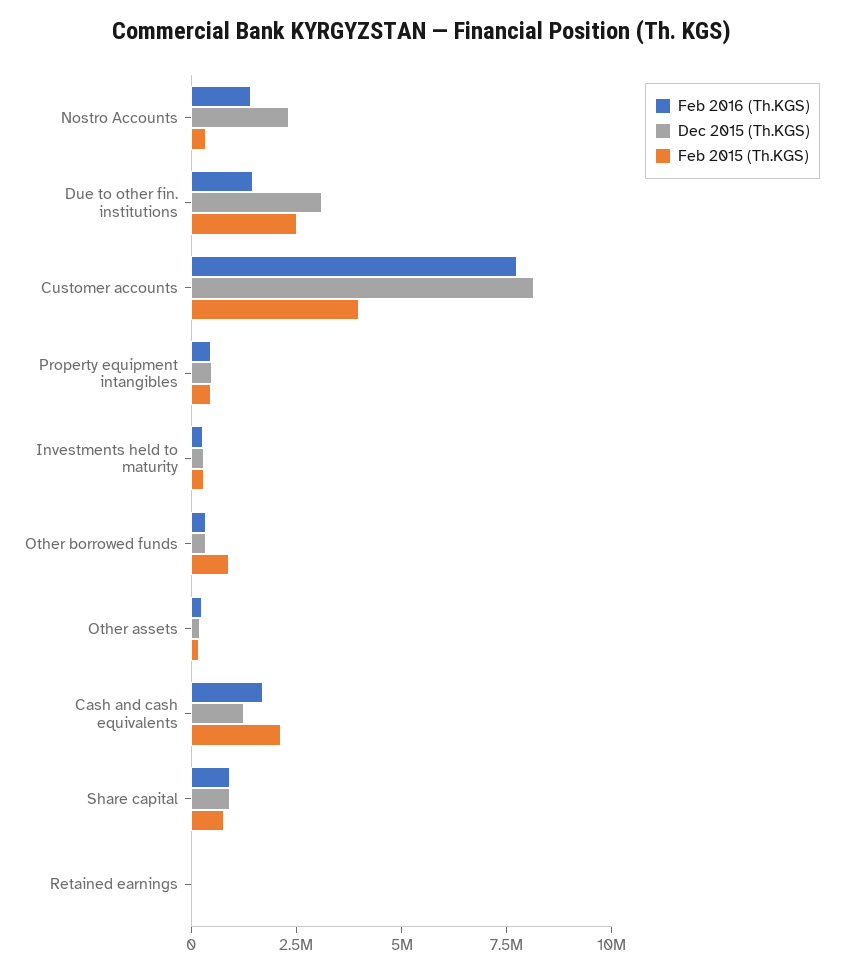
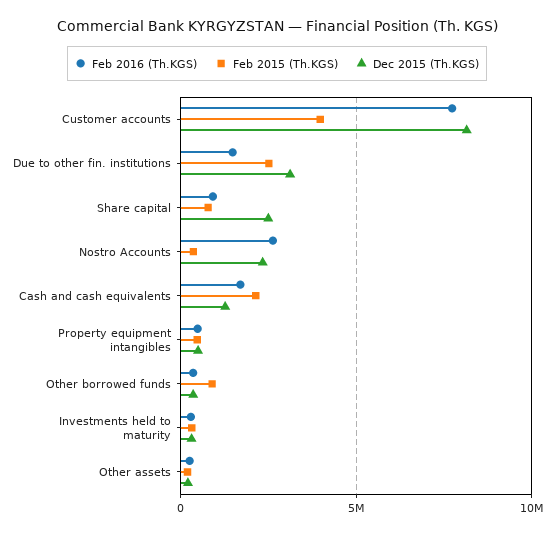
  {
    "Feb 2016 (Th.KGS)": {
-     "Nostro Accounts": 1500000,
+     "Nostro Accounts": 2500000,
      "Due to other fin. institutions": 1500000,
      "Customer accounts": 7500000,
      "Property equipment intangibles": 500000,
      "Investments held to maturity": 500000,
      "Other borrowed funds": 500000,
      "Other assets": 500000,
      "Cash and cash equivalents": 1500000,
-     "Share capital": 1000000,
+     "Share capital": 1000000
-     "Retained earnings": 0
    },
    "Dec 2015 (Th.KGS)": {
      "Nostro Accounts": 2500000,
      "Due to other fin. institutions": 3000000,
      "Customer accounts": 8000000,
      "Property equipment intangibles": 500000,
      "Investments held to maturity": 500000,
      "Other borrowed funds": 500000,
      "Other assets": 0,
      "Cash and cash equivalents": 1500000,
-     "Share capital": 1000000,
+     "Share capital": 2500000
-     "Retained earnings": 0
    },
    "Feb 2015 (Th.KGS)": {
      "Nostro Accounts": 500000,
      "Due to other fin. institutions": 2500000,
      "Customer accounts": 4000000,
      "Property equipment intangibles": 500000,
      "Investments held to maturity": 500000,
      "Other borrowed funds": 1000000,
      "Other assets": 0,
      "Cash and cash equivalents": 2000000,
-     "Share capital": 1000000,
+     "Share capital": 1000000
-     "Retained earnings": 0
    }
  }

